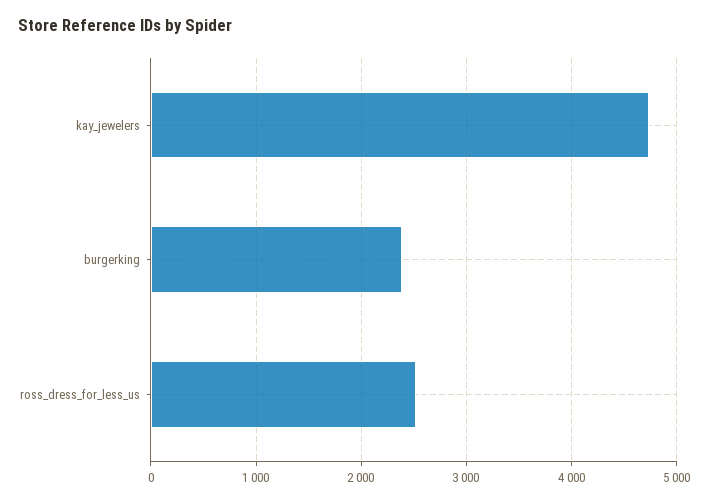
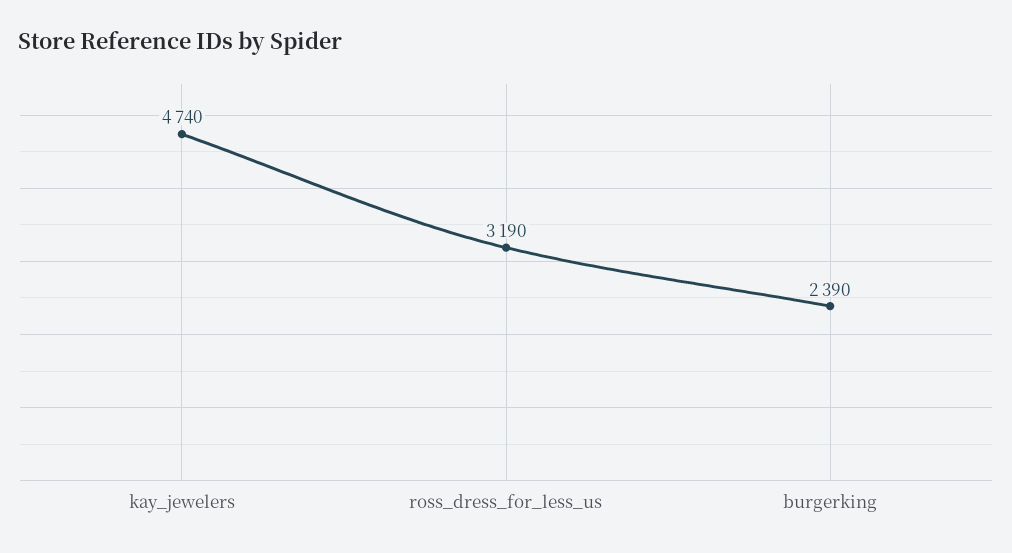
  {
    "kay_jewelers": 4740,
    "burgerking": 2390,
-   "ross_dress_for_less_us": 2500
+   "ross_dress_for_less_us": 3190
  }

